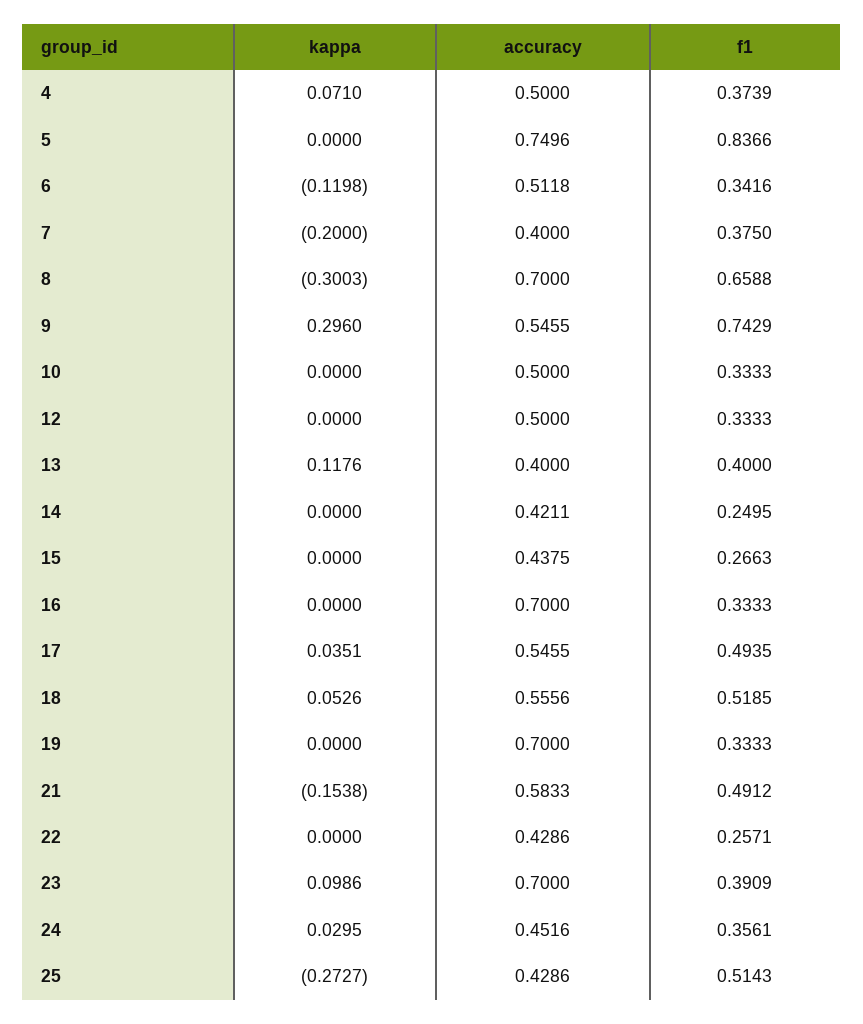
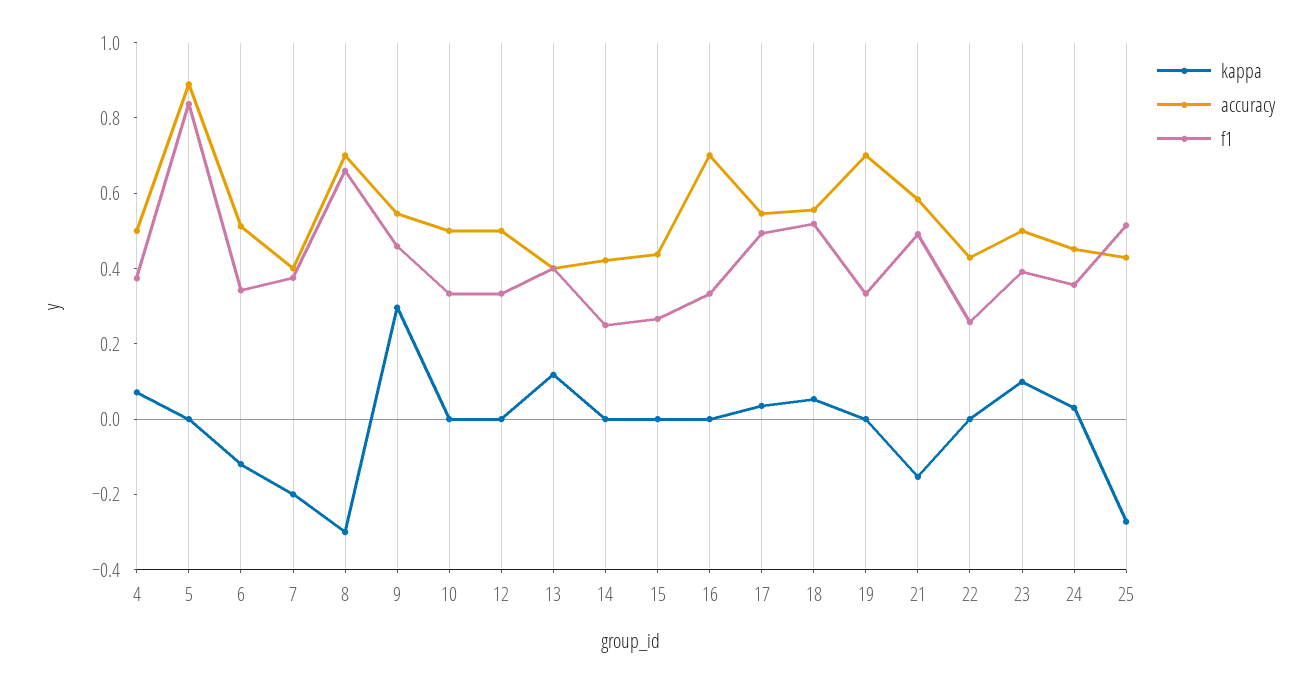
  {
    "kappa": {
      "4": 0.071,
      "5": 0,
      "6": -0.1198,
      "7": -0.2,
      "8": -0.3003,
      "9": 0.296,
      "10": 0,
      "12": 0,
      "13": 0.1176,
      "14": 0,
      "15": 0,
      "16": 0,
      "17": 0.0351,
      "18": 0.0526,
      "19": 0,
      "21": -0.1538,
      "22": 0,
      "23": 0.0986,
      "24": 0.0295,
      "25": -0.2727
    },
    "accuracy": {
      "4": 0.5,
-     "5": 0.7496,
+     "5": 0.9,
      "6": 0.5118,
      "7": 0.4,
      "8": 0.7,
      "9": 0.5455,
      "10": 0.5,
      "12": 0.5,
      "13": 0.4,
      "14": 0.4211,
      "15": 0.4375,
      "16": 0.7,
      "17": 0.5455,
      "18": 0.5556,
      "19": 0.7,
      "21": 0.5833,
      "22": 0.4286,
-     "23": 0.7,
+     "23": 0.5,
      "24": 0.4516,
      "25": 0.4286
    },
    "f1": {
      "4": 0.3739,
      "5": 0.8366,
      "6": 0.3416,
      "7": 0.375,
      "8": 0.6588,
-     "9": 0.7429,
+     "9": 0.45,
      "10": 0.3333,
      "12": 0.3333,
      "13": 0.4,
      "14": 0.2495,
      "15": 0.2663,
      "16": 0.3333,
      "17": 0.4935,
      "18": 0.5185,
      "19": 0.3333,
      "21": 0.4912,
      "22": 0.2571,
      "23": 0.3909,
      "24": 0.3561,
      "25": 0.5143
    }
  }

